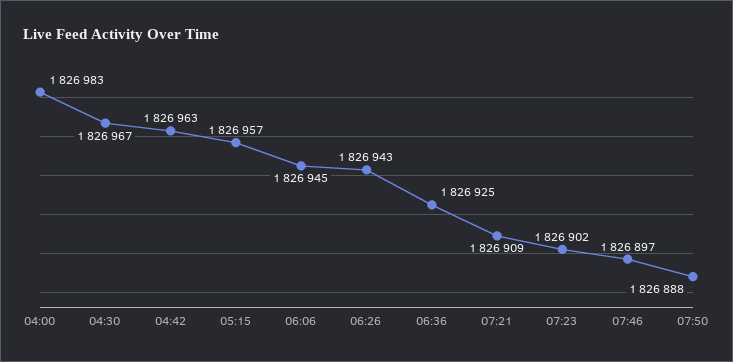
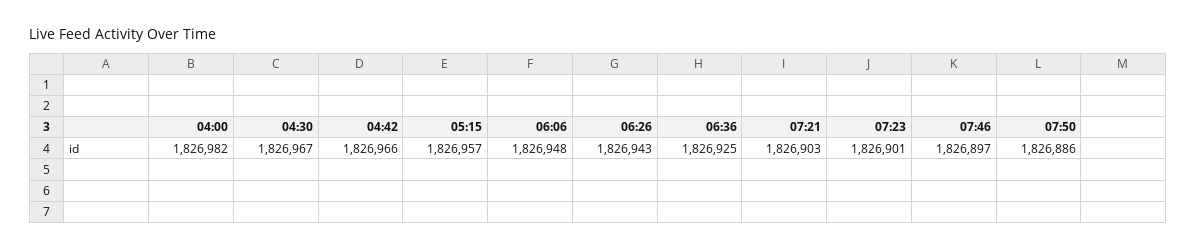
  {
-   "04:00": 1826983,
+   "04:00": 1826982,
    "04:30": 1826967,
-   "04:42": 1826963,
+   "04:42": 1826966,
    "05:15": 1826957,
-   "06:06": 1826945,
+   "06:06": 1826948,
    "06:26": 1826943,
    "06:36": 1826925,
-   "07:21": 1826909,
+   "07:21": 1826903,
-   "07:23": 1826902,
+   "07:23": 1826901,
    "07:46": 1826897,
-   "07:50": 1826888
+   "07:50": 1826886
  }

